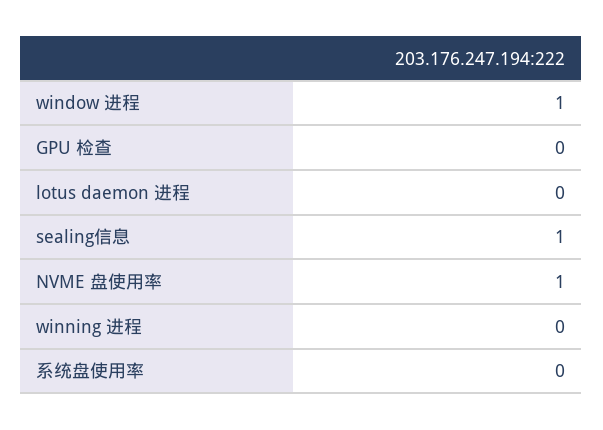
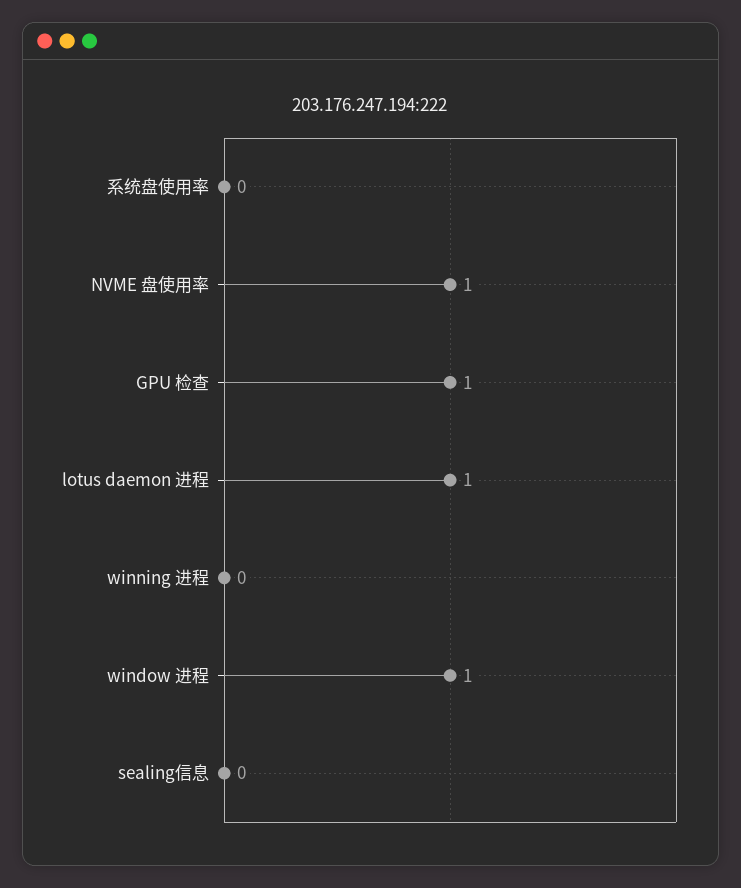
  {
    "window 进程": 1,
-   "GPU 检查": 0,
+   "GPU 检查": 1,
-   "lotus daemon 进程": 0,
+   "lotus daemon 进程": 1,
-   "sealing信息": 1,
+   "sealing信息": 0,
    "NVME 盘使用率": 1,
    "winning 进程": 0,
    "系统盘使用率": 0
  }

